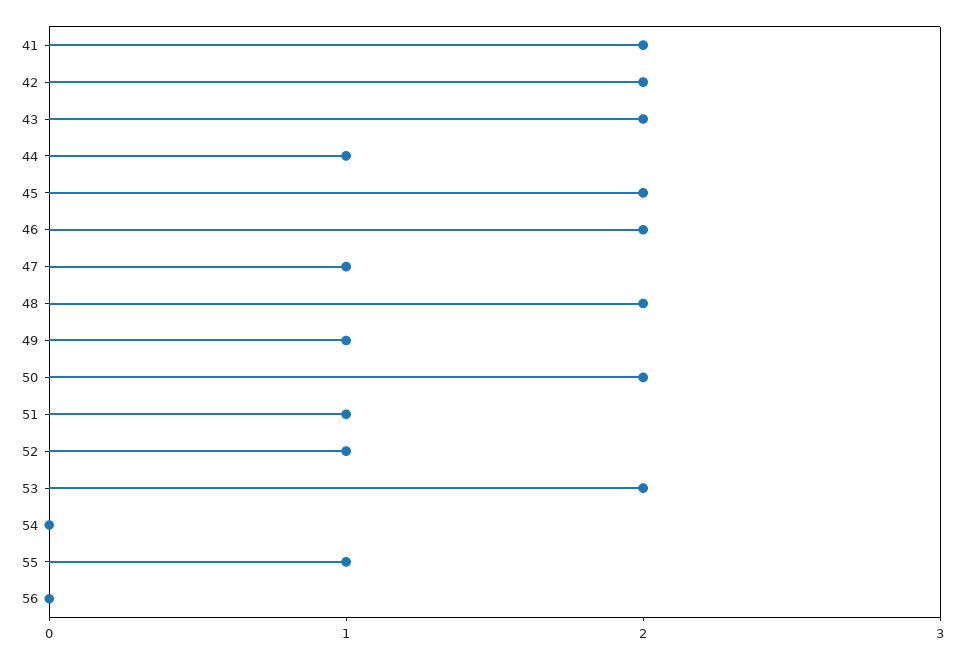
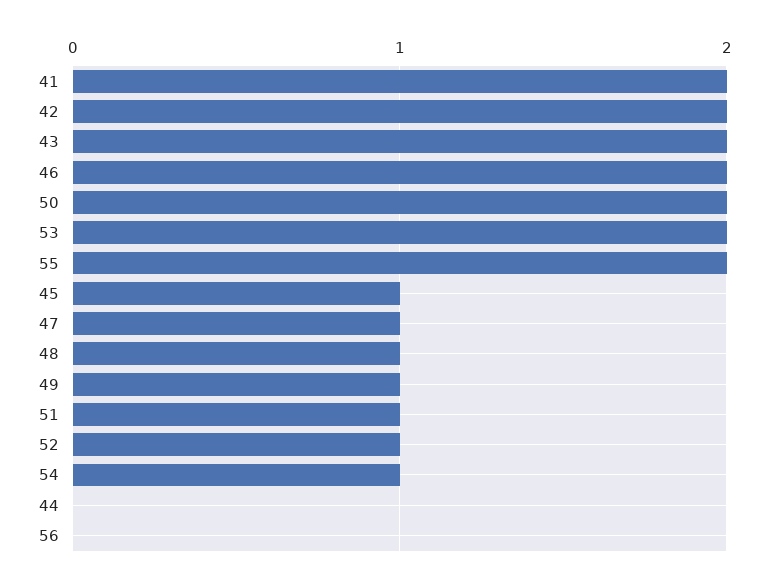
  {
    "41": 2,
    "42": 2,
    "43": 2,
-   "44": 1,
+   "44": 0,
-   "45": 2,
+   "45": 1,
    "46": 2,
    "47": 1,
-   "48": 2,
+   "48": 1,
    "49": 1,
    "50": 2,
    "51": 1,
    "52": 1,
    "53": 2,
-   "54": 0,
+   "54": 1,
-   "55": 1,
+   "55": 2,
    "56": 0
  }

